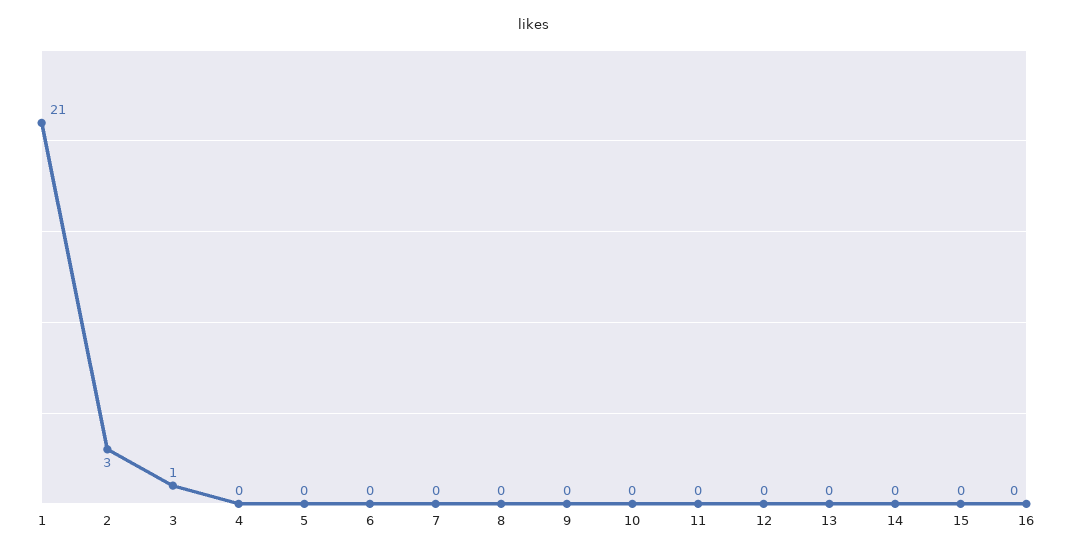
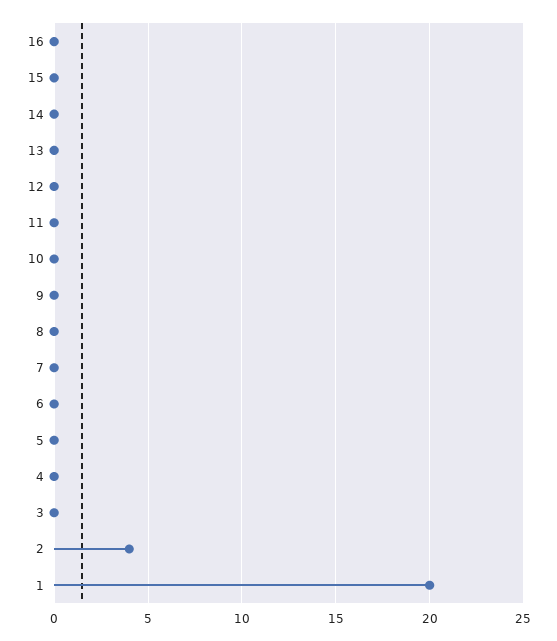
  {
-   "1": 21,
+   "1": 20,
-   "2": 3,
+   "2": 4,
-   "3": 1,
+   "3": 0,
    "4": 0,
    "5": 0,
    "6": 0,
    "7": 0,
    "8": 0,
    "9": 0,
    "10": 0,
    "11": 0,
    "12": 0,
    "13": 0,
    "14": 0,
    "15": 0,
    "16": 0
  }

